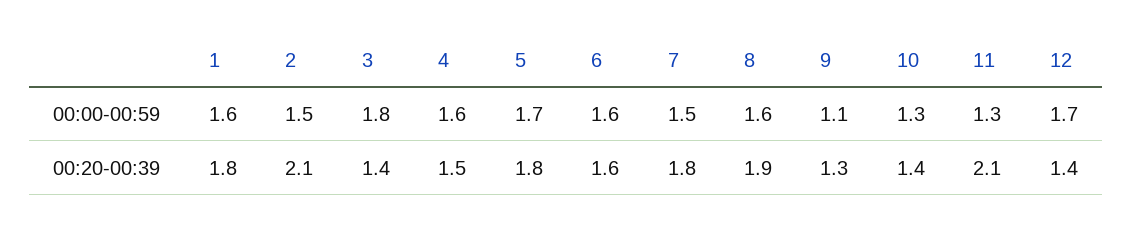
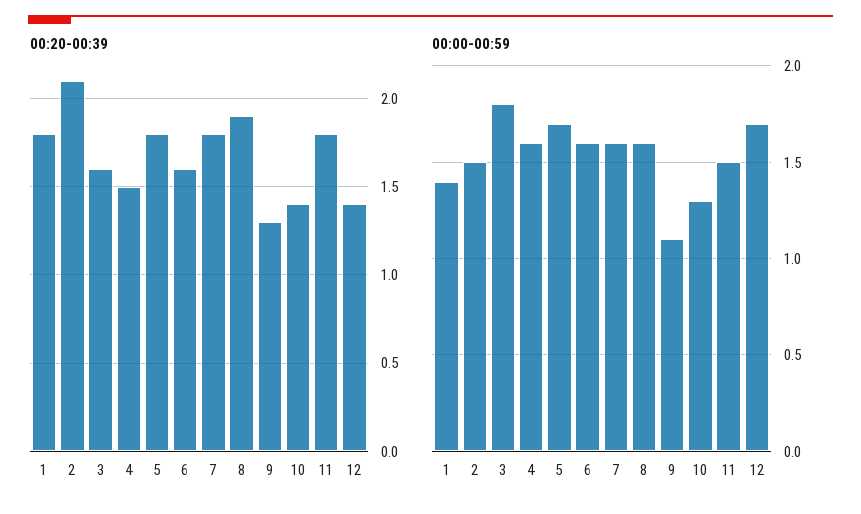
  {
    "00:00-00:59": {
-     "1": 1.6,
+     "1": 1.4,
      "2": 1.5,
      "3": 1.8,
      "4": 1.6,
      "5": 1.7,
      "6": 1.6,
-     "7": 1.5,
+     "7": 1.6,
      "8": 1.6,
      "9": 1.1,
      "10": 1.3,
-     "11": 1.3,
+     "11": 1.5,
      "12": 1.7
    },
    "00:20-00:39": {
      "1": 1.8,
      "2": 2.1,
-     "3": 1.4,
+     "3": 1.6,
      "4": 1.5,
      "5": 1.8,
      "6": 1.6,
      "7": 1.8,
      "8": 1.9,
      "9": 1.3,
      "10": 1.4,
-     "11": 2.1,
+     "11": 1.8,
      "12": 1.4
    }
  }

